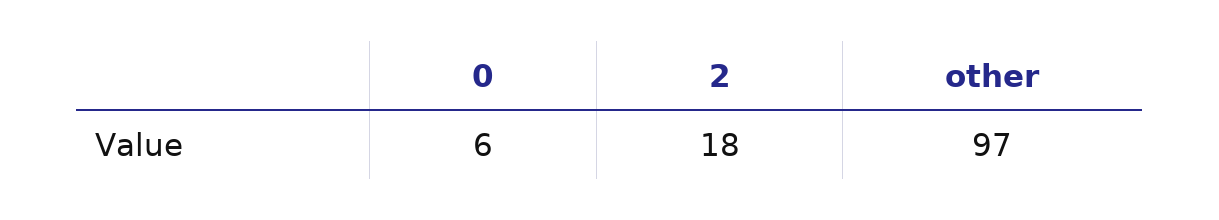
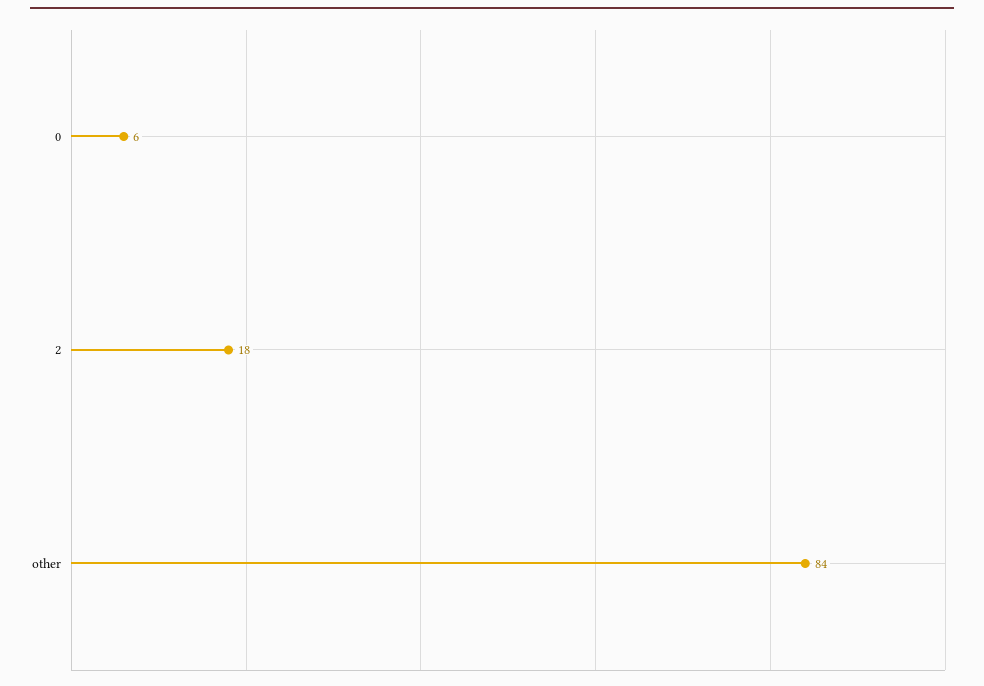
  {
    "0": 6,
    "2": 18,
-   "other": 97
+   "other": 84
  }

